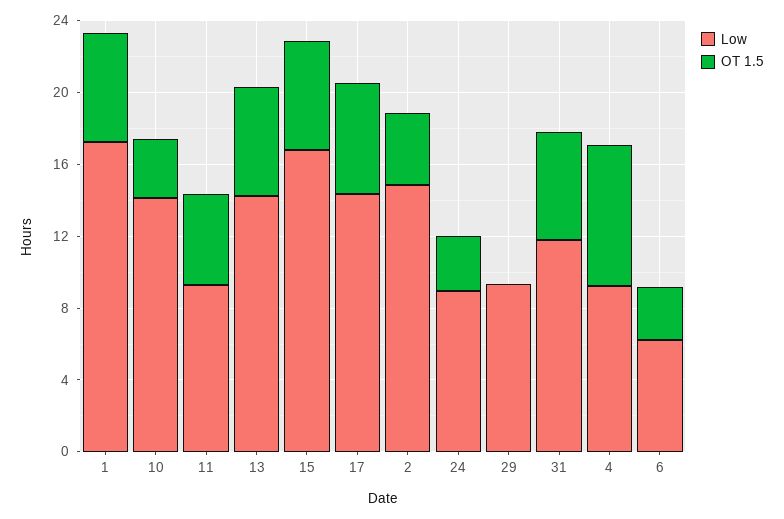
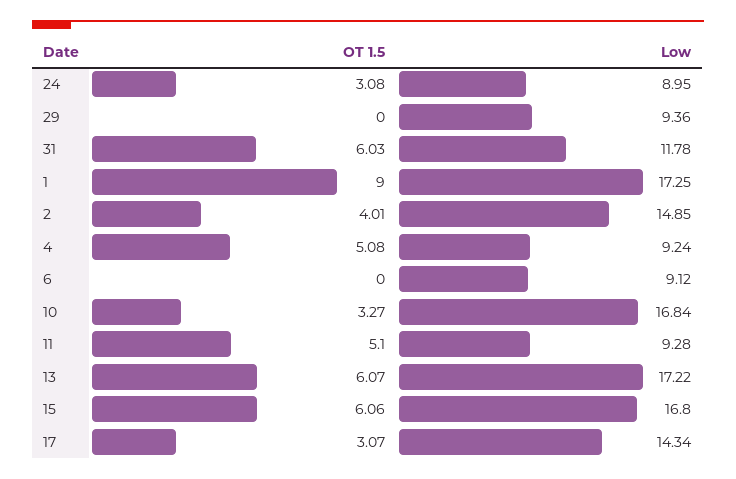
  {
    "Low": {
      "1": 17.25,
-     "10": 14,
+     "10": 16.84,
      "11": 9.28,
-     "13": 14,
+     "13": 17.22,
      "15": 16.8,
      "17": 14.34,
      "2": 14.85,
      "24": 8.95,
      "29": 9.36,
      "31": 11.78,
      "4": 9.24,
-     "6": 6
+     "6": 9.12
    },
    "OT 1.5": {
-     "1": 6,
+     "1": 9,
      "10": 3.27,
      "11": 5.1,
      "13": 6.07,
      "15": 6.06,
-     "17": 6,
+     "17": 3.07,
      "2": 4.01,
      "24": 3.08,
      "29": 0,
      "31": 6.03,
-     "4": 8,
+     "4": 5.08,
-     "6": 3
+     "6": 0
    }
  }

